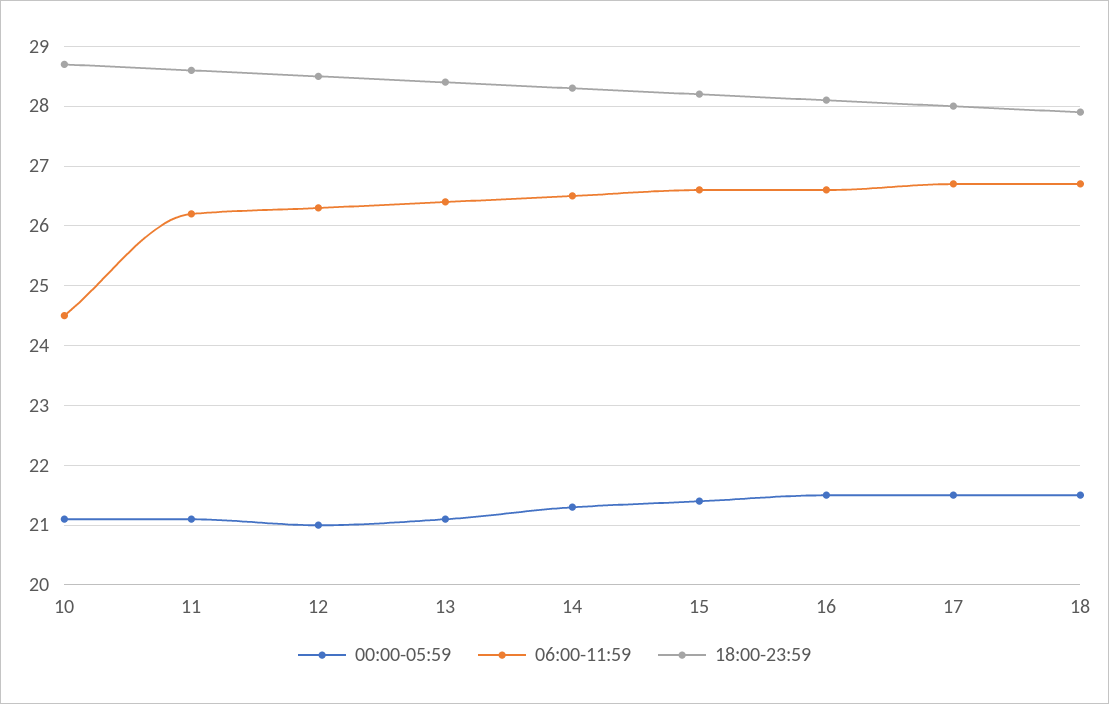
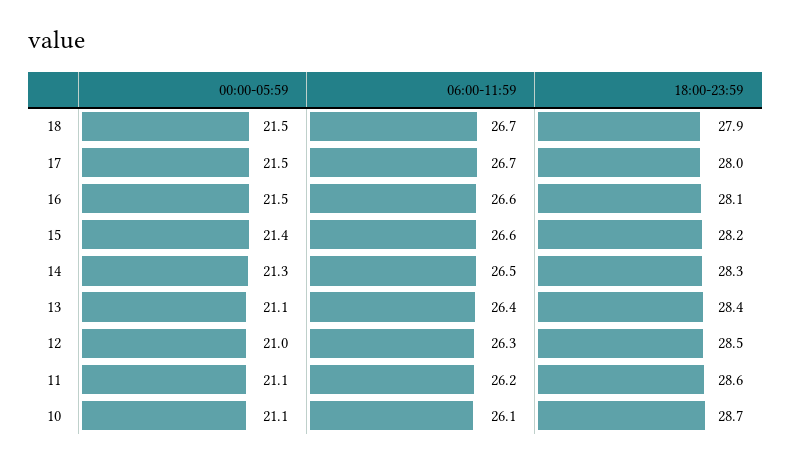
  {
    "00:00-05:59": {
      "10": 21.1,
      "11": 21.1,
      "12": 21,
      "13": 21.1,
      "14": 21.3,
      "15": 21.4,
      "16": 21.5,
      "17": 21.5,
      "18": 21.5
    },
    "06:00-11:59": {
-     "10": 24.5,
+     "10": 26.1,
      "11": 26.2,
      "12": 26.3,
      "13": 26.4,
      "14": 26.5,
      "15": 26.6,
      "16": 26.6,
      "17": 26.7,
      "18": 26.7
    },
    "18:00-23:59": {
      "10": 28.7,
      "11": 28.6,
      "12": 28.5,
      "13": 28.4,
      "14": 28.3,
      "15": 28.2,
      "16": 28.1,
      "17": 28,
      "18": 27.9
    }
  }

